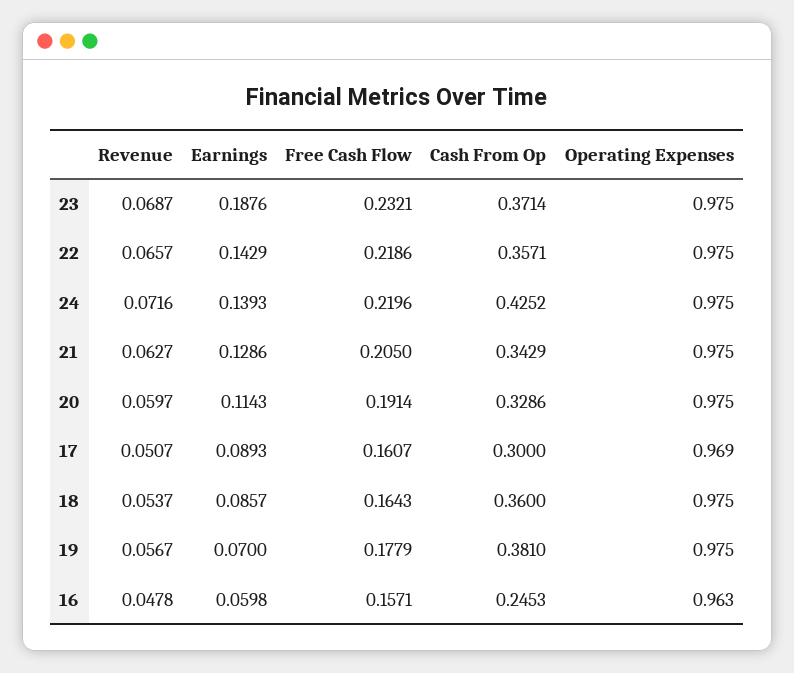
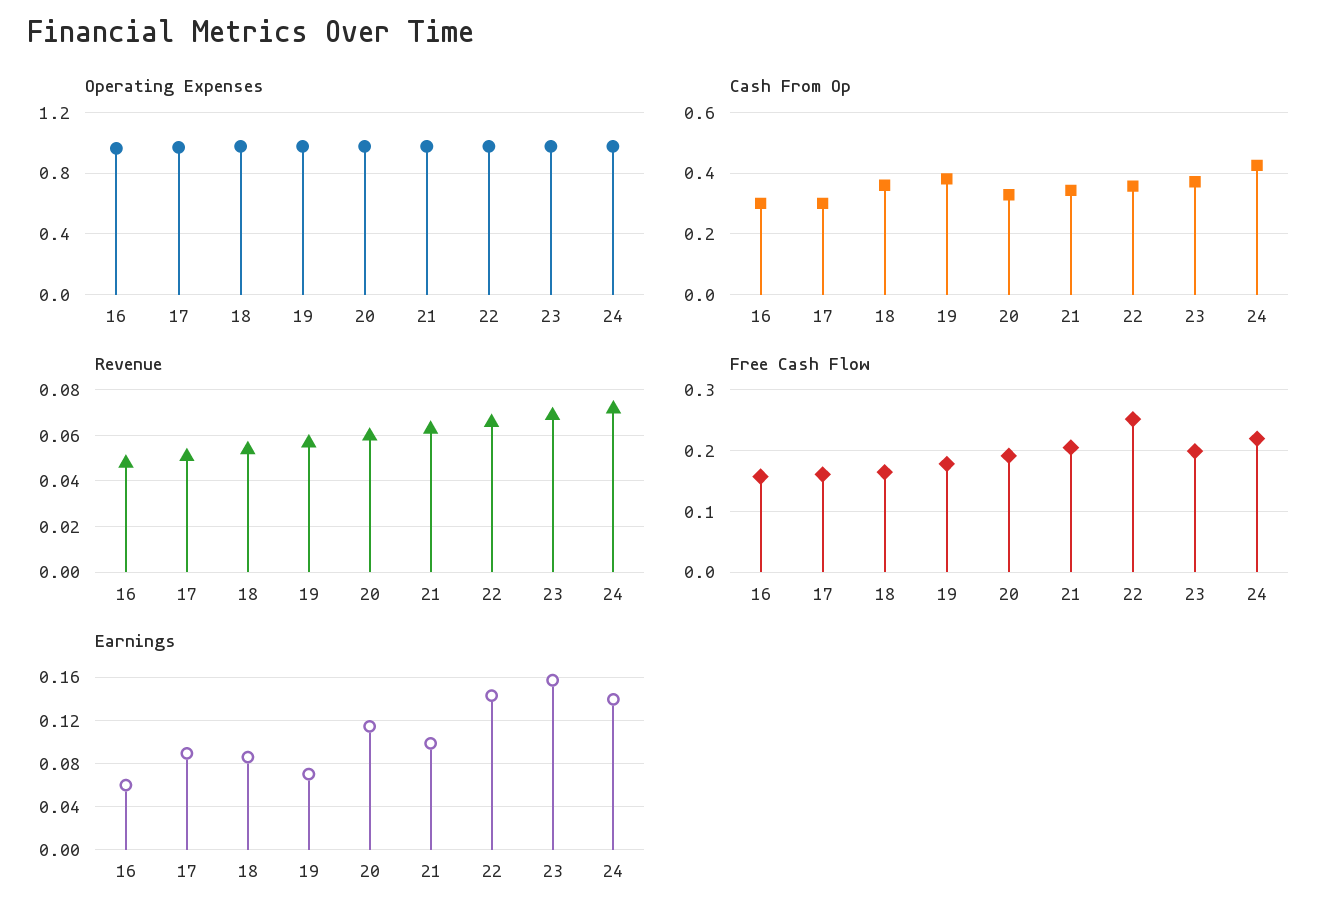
  {
    "Revenue": {
      "23": 0.0687,
      "22": 0.0657,
      "24": 0.0716,
      "21": 0.0627,
      "20": 0.0597,
      "17": 0.0507,
      "18": 0.0537,
      "19": 0.0567,
      "16": 0.0478
    },
    "Earnings": {
-     "23": 0.1876,
+     "23": 0.16,
      "22": 0.1429,
      "24": 0.1393,
-     "21": 0.1286,
+     "21": 0.1,
      "20": 0.1143,
      "17": 0.0893,
      "18": 0.0857,
      "19": 0.07,
      "16": 0.0598
    },
    "Free Cash Flow": {
-     "23": 0.2321,
+     "23": 0.2,
-     "22": 0.2186,
+     "22": 0.25,
      "24": 0.2196,
      "21": 0.205,
      "20": 0.1914,
      "17": 0.1607,
      "18": 0.1643,
      "19": 0.1779,
      "16": 0.1571
    },
    "Cash From Op": {
      "23": 0.3714,
      "22": 0.3571,
      "24": 0.4252,
      "21": 0.3429,
      "20": 0.3286,
      "17": 0.3,
      "18": 0.36,
      "19": 0.381,
-     "16": 0.2453
+     "16": 0.3
    },
    "Operating Expenses": {
      "23": 0.975,
      "22": 0.975,
      "24": 0.975,
      "21": 0.975,
      "20": 0.975,
      "17": 0.969,
      "18": 0.975,
      "19": 0.975,
      "16": 0.963
    }
  }

